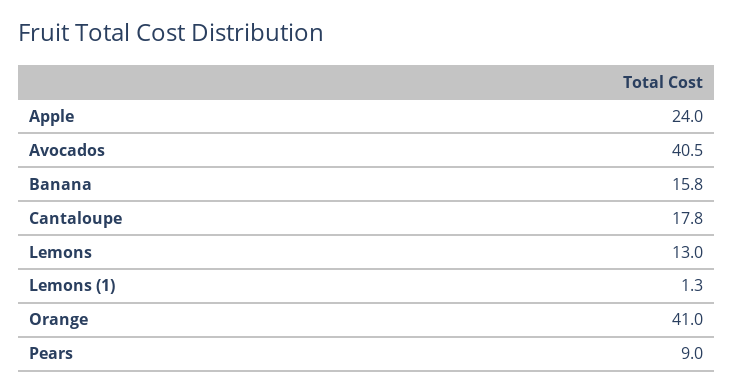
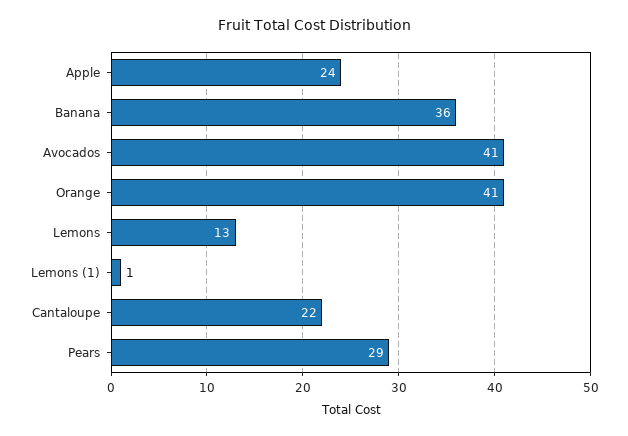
  {
    "Apple": 24,
    "Avocados": 40.5,
-   "Banana": 15.8,
+   "Banana": 36,
-   "Cantaloupe": 17.8,
+   "Cantaloupe": 22,
    "Lemons": 13,
    "Lemons (1)": 1.3,
    "Orange": 41,
-   "Pears": 9
+   "Pears": 29
  }

